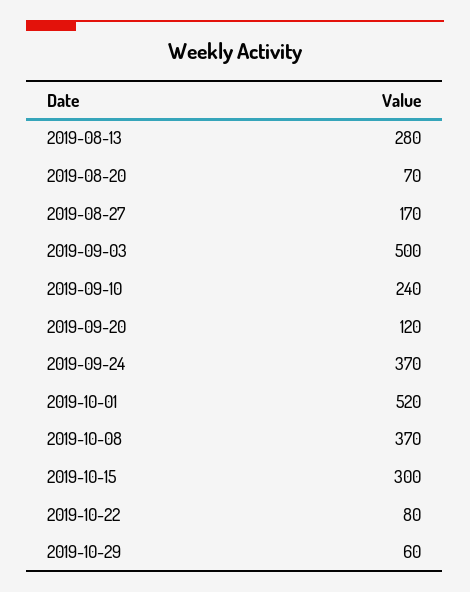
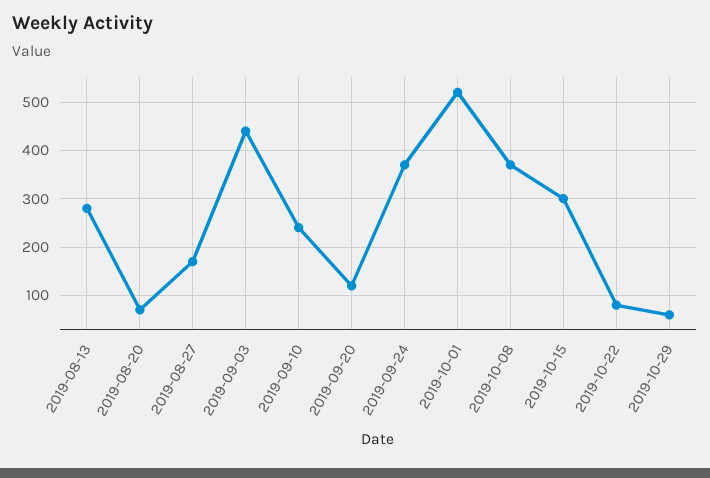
  {
    "2019-08-13": 280,
    "2019-08-20": 70,
    "2019-08-27": 170,
-   "2019-09-03": 500,
+   "2019-09-03": 440,
    "2019-09-10": 240,
    "2019-09-20": 120,
    "2019-09-24": 370,
    "2019-10-01": 520,
    "2019-10-08": 370,
    "2019-10-15": 300,
    "2019-10-22": 80,
    "2019-10-29": 60
  }

